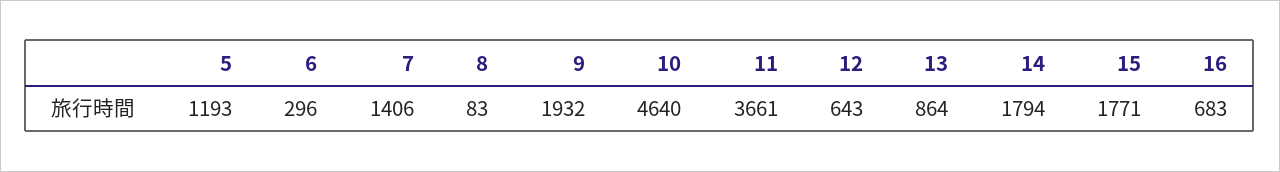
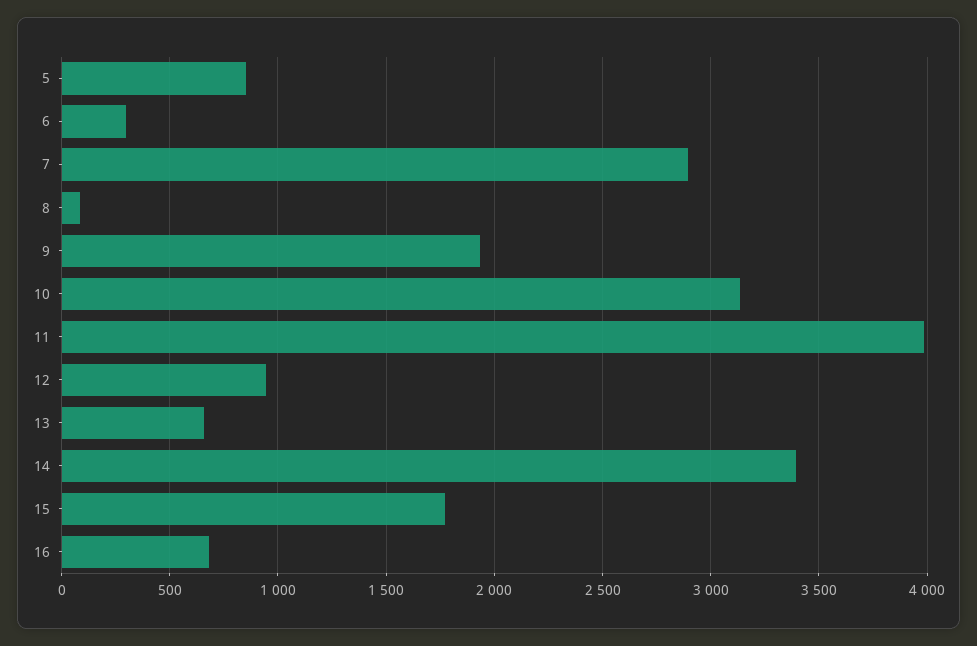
  {
-   "5": 1193,
+   "5": 850,
    "6": 296,
-   "7": 1406,
+   "7": 2900,
    "8": 83,
    "9": 1932,
-   "10": 4640,
+   "10": 3150,
-   "11": 3661,
+   "11": 4000,
-   "12": 643,
+   "12": 950,
-   "13": 864,
+   "13": 650,
-   "14": 1794,
+   "14": 3400,
    "15": 1771,
    "16": 683
  }

